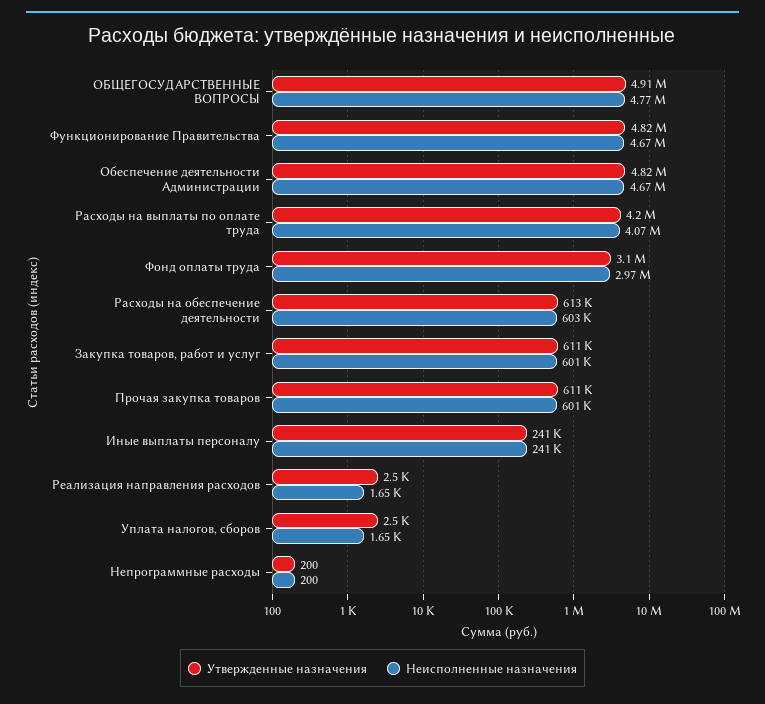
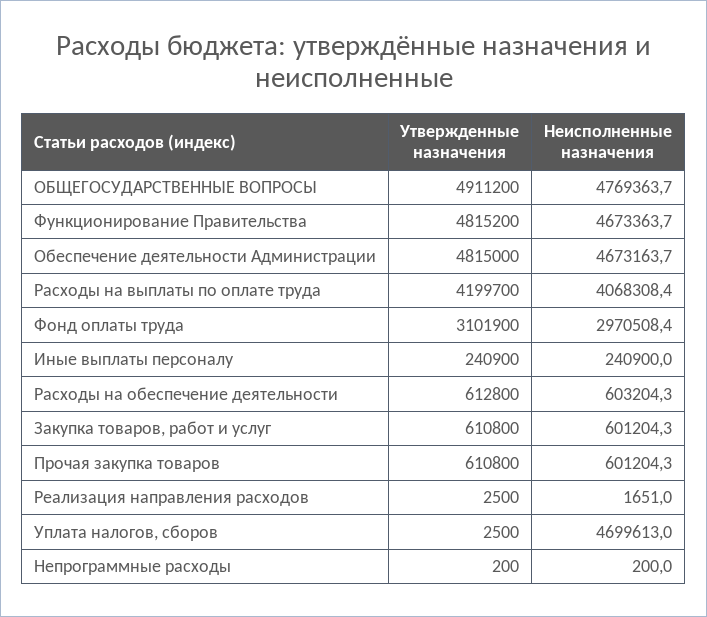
  {
    "Утвержденные назначения": {
      "ОБЩЕГОСУДАРСТВЕННЫЕ ВОПРОСЫ": 4911200,
      "Функционирование Правительства": 4815200,
      "Обеспечение деятельности Администрации": 4815000,
      "Расходы на выплаты по оплате труда": 4199700,
      "Фонд оплаты труда": 3101900,
      "Расходы на обеспечение деятельности": 612800,
      "Закупка товаров, работ и услуг": 610800,
      "Прочая закупка товаров": 610800,
      "Иные выплаты персоналу": 240900,
      "Реализация направления расходов": 2500,
      "Уплата налогов, сборов": 2500,
      "Непрограммные расходы": 200
    },
    "Неисполненные назначения": {
      "ОБЩЕГОСУДАРСТВЕННЫЕ ВОПРОСЫ": 4769363.7,
      "Функционирование Правительства": 4673363.7,
      "Обеспечение деятельности Администрации": 4673163.7,
      "Расходы на выплаты по оплате труда": 4068308.4,
      "Фонд оплаты труда": 2970508.4,
      "Расходы на обеспечение деятельности": 603204.3,
      "Закупка товаров, работ и услуг": 601204.3,
      "Прочая закупка товаров": 601204.3,
      "Иные выплаты персоналу": 240900,
      "Реализация направления расходов": 1651,
-     "Уплата налогов, сборов": 1650,
+     "Уплата налогов, сборов": 4699613,
      "Непрограммные расходы": 200
    }
  }

